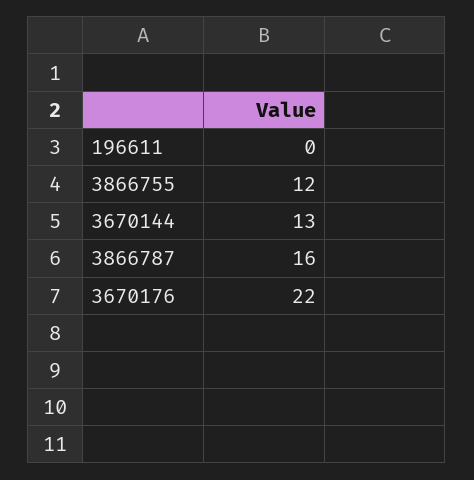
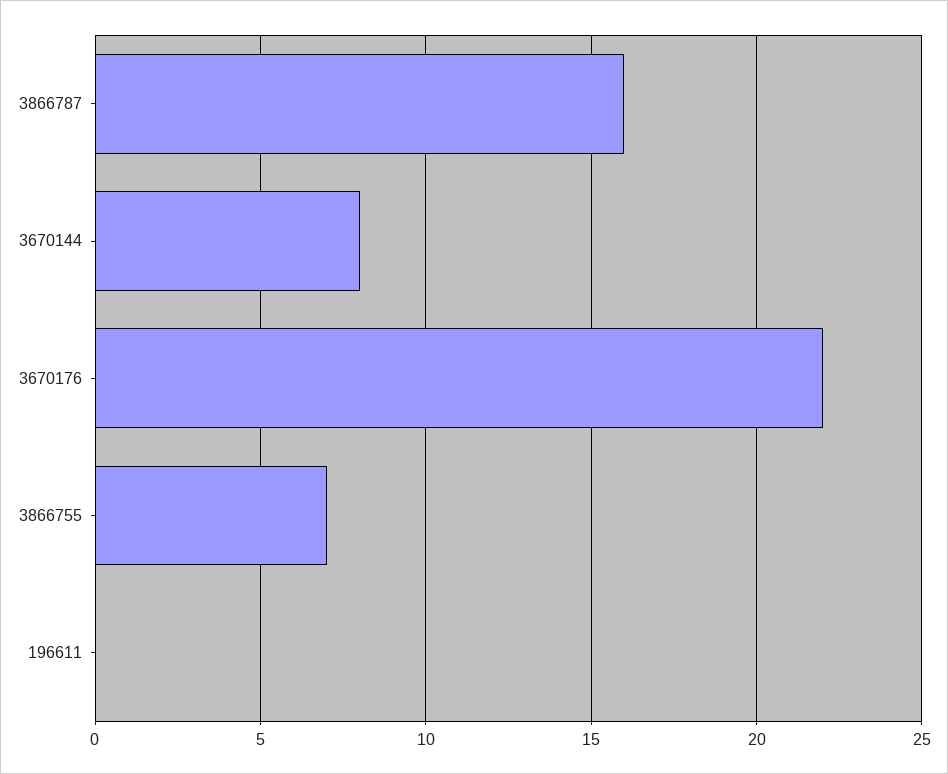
  {
    "196611": 0,
-   "3866755": 12,
+   "3866755": 7,
-   "3670144": 13,
+   "3670144": 8,
    "3866787": 16,
    "3670176": 22
  }

